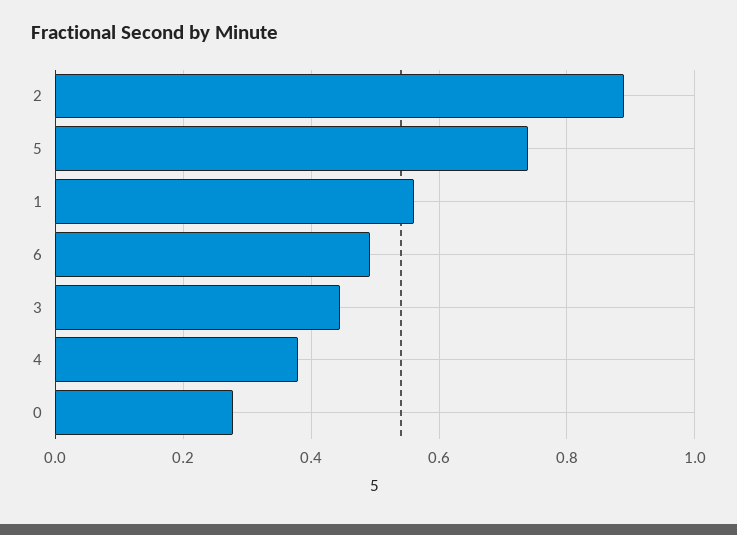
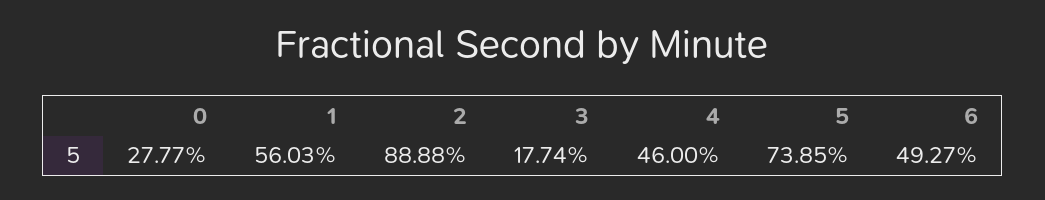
  {
    "2": 0.8888,
    "5": 0.7385,
    "1": 0.5603,
    "6": 0.4927,
-   "3": 0.44,
+   "3": 0.1774,
-   "4": 0.38,
+   "4": 0.46,
    "0": 0.2777
  }

